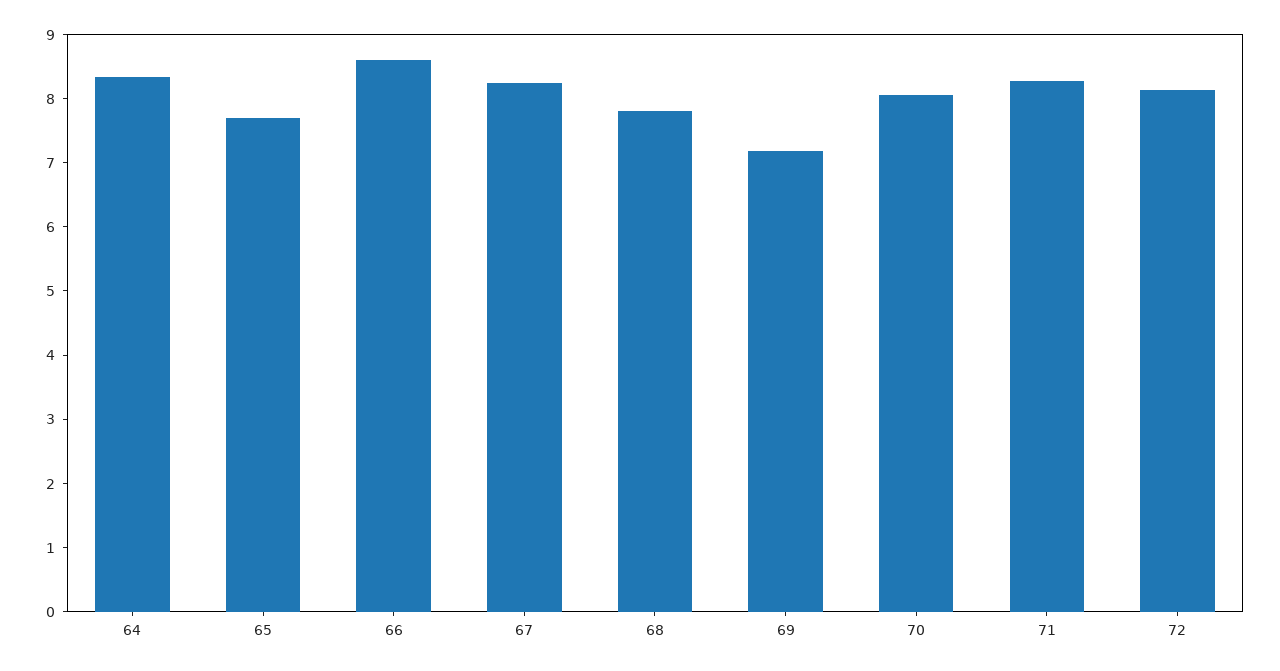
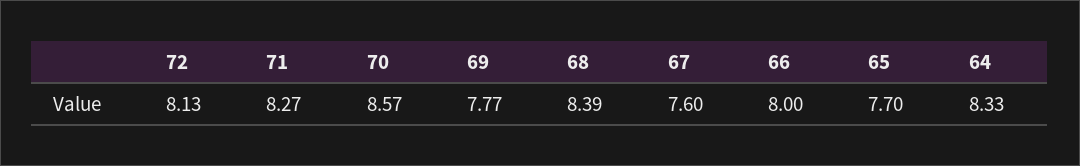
  {
    "64": 8.33,
    "65": 7.7,
-   "66": 8.6,
+   "66": 8,
-   "67": 8.2,
+   "67": 7.6,
-   "68": 7.8,
+   "68": 8.39,
-   "69": 7.2,
+   "69": 7.77,
-   "70": 8,
+   "70": 8.57,
    "71": 8.27,
    "72": 8.13
  }

